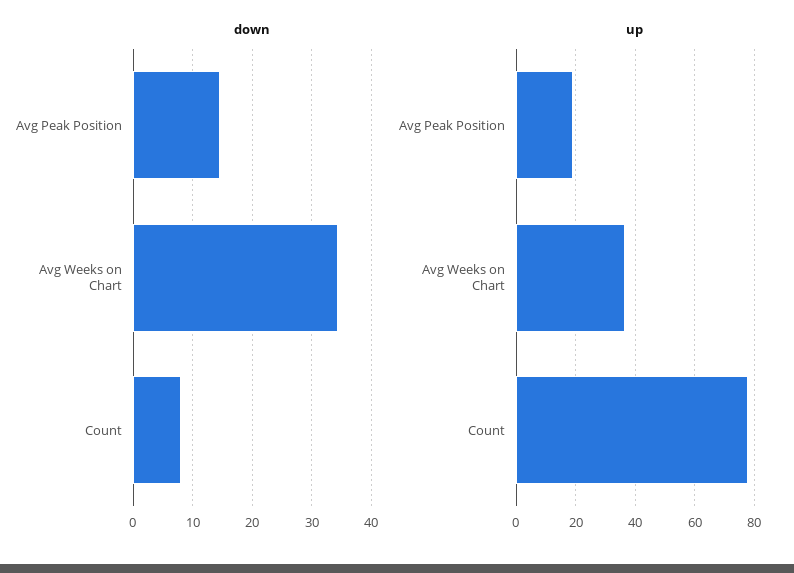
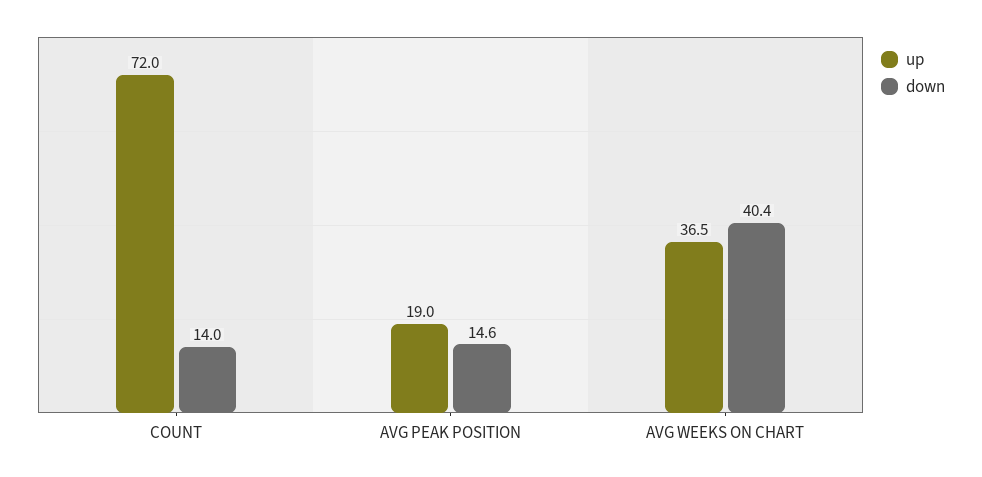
  {
    "down": {
      "Avg Peak Position": 14.6,
-     "Avg Weeks on Chart": 34,
+     "Avg Weeks on Chart": 40.4,
-     "Count": 8
+     "Count": 14
    },
    "up": {
      "Avg Peak Position": 19,
      "Avg Weeks on Chart": 36.5,
-     "Count": 77.5
+     "Count": 72
    }
  }

